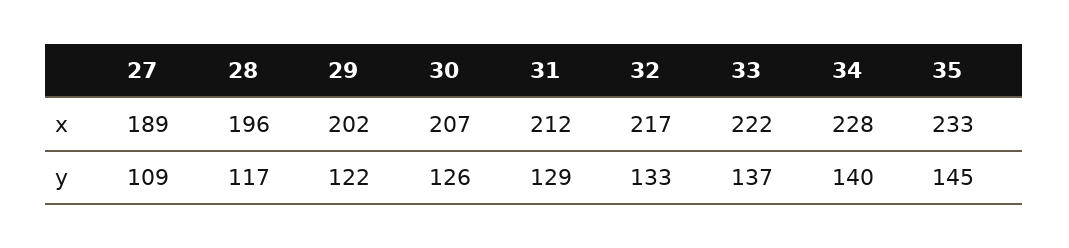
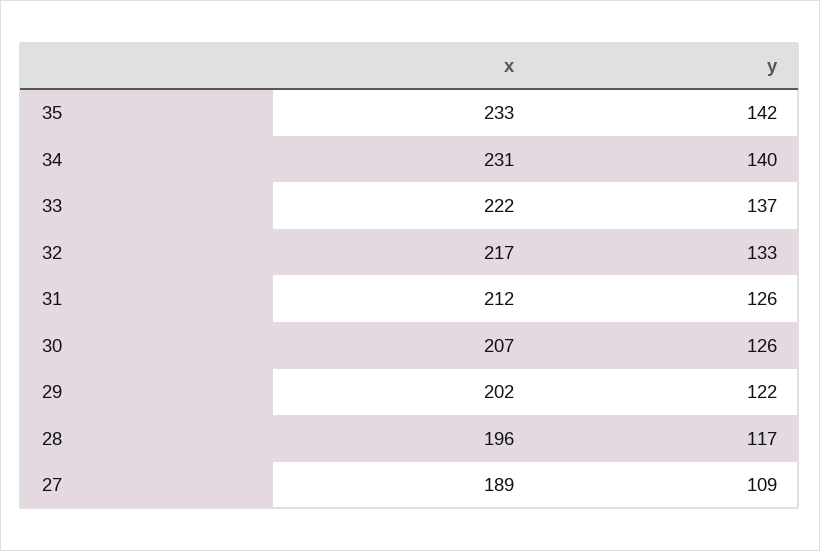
  {
    "27": {
      "x": 189,
      "y": 109
    },
    "28": {
      "x": 196,
      "y": 117
    },
    "29": {
      "x": 202,
      "y": 122
    },
    "30": {
      "x": 207,
      "y": 126
    },
    "31": {
      "x": 212,
-     "y": 129
+     "y": 126
    },
    "32": {
      "x": 217,
      "y": 133
    },
    "33": {
      "x": 222,
      "y": 137
    },
    "34": {
-     "x": 228,
+     "x": 231,
      "y": 140
    },
    "35": {
      "x": 233,
-     "y": 145
+     "y": 142
    }
  }

